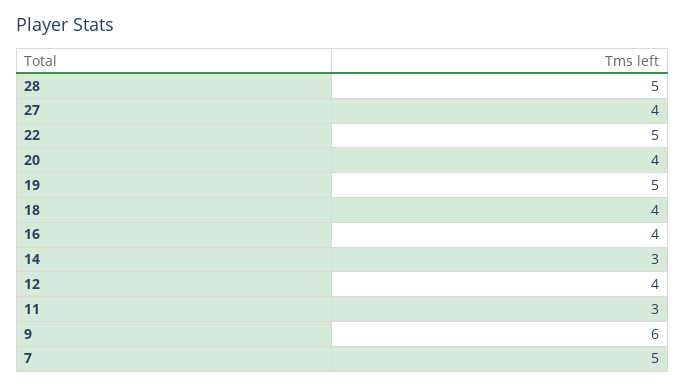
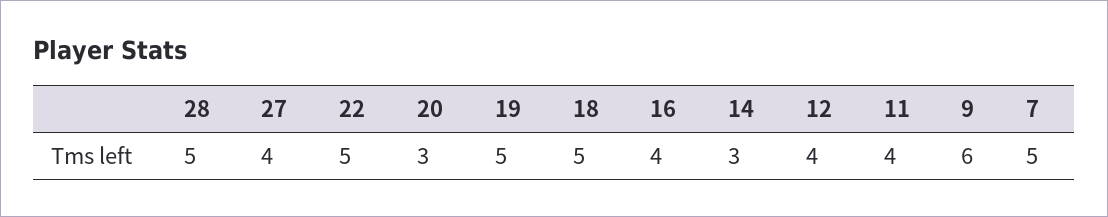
  {
    "28": 5,
    "27": 4,
    "22": 5,
-   "20": 4,
+   "20": 3,
    "19": 5,
-   "18": 4,
+   "18": 5,
    "16": 4,
    "14": 3,
    "12": 4,
-   "11": 3,
+   "11": 4,
    "9": 6,
    "7": 5
  }

